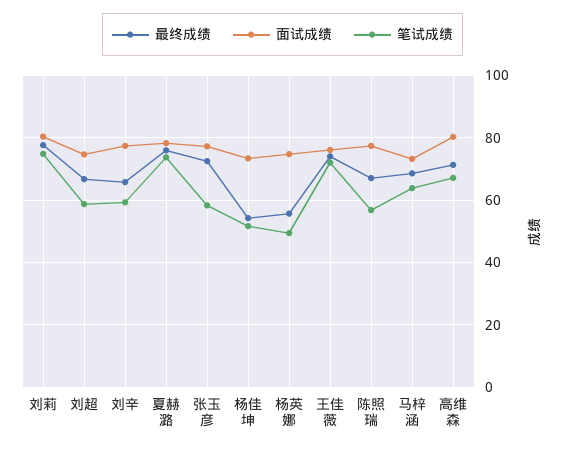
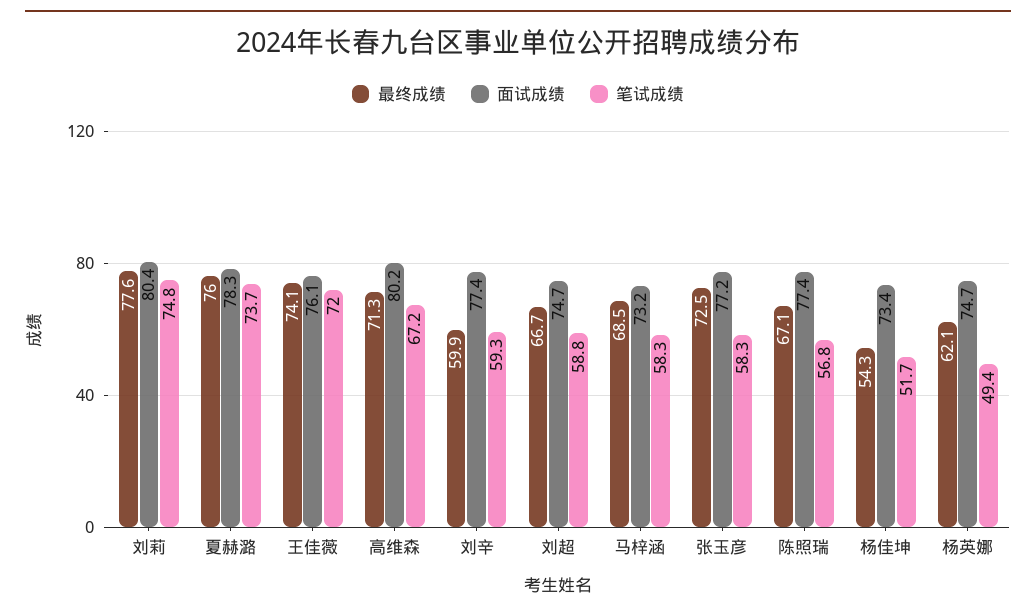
  {
    "最终成绩": {
      "刘莉": 77.6,
      "刘超": 66.7,
-     "刘辛": 66,
+     "刘辛": 59.9,
      "夏赫潞": 76,
      "张玉彦": 72.5,
      "杨佳坤": 54.3,
-     "杨英娜": 56,
+     "杨英娜": 62.1,
      "王佳薇": 74.1,
      "陈照瑞": 67.1,
      "马梓涵": 68.5,
      "高维森": 71.3
    },
    "面试成绩": {
      "刘莉": 80.4,
      "刘超": 74.7,
      "刘辛": 77.4,
      "夏赫潞": 78.3,
      "张玉彦": 77.2,
      "杨佳坤": 73.4,
      "杨英娜": 74.7,
      "王佳薇": 76.1,
      "陈照瑞": 77.4,
      "马梓涵": 73.2,
      "高维森": 80.2
    },
    "笔试成绩": {
      "刘莉": 74.8,
      "刘超": 58.8,
      "刘辛": 59.3,
      "夏赫潞": 73.7,
      "张玉彦": 58.3,
      "杨佳坤": 51.7,
      "杨英娜": 49.4,
      "王佳薇": 72,
      "陈照瑞": 56.8,
-     "马梓涵": 64,
+     "马梓涵": 58.3,
      "高维森": 67.2
    }
  }

